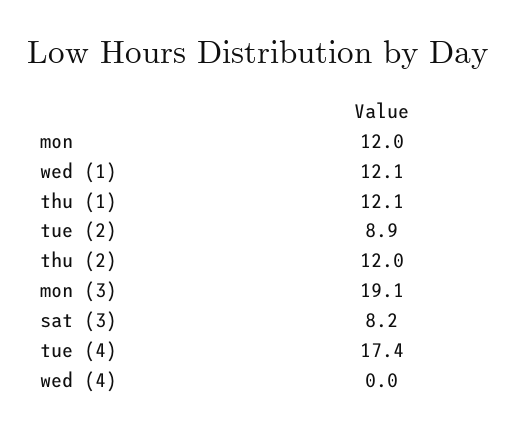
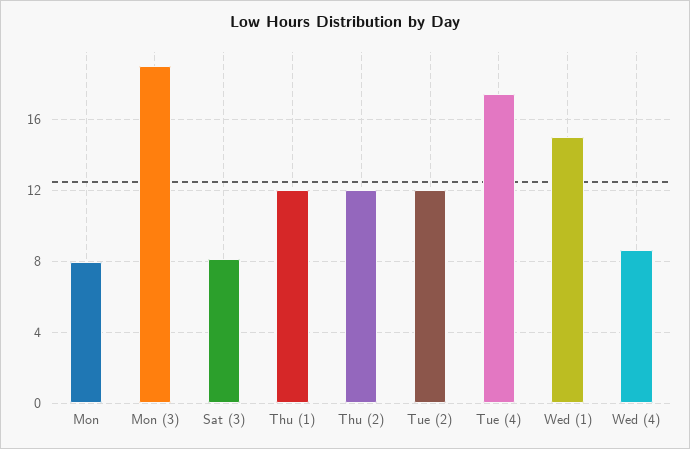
  {
-   "mon": 12,
+   "mon": 8,
-   "wed (1)": 12.1,
+   "wed (1)": 15,
    "thu (1)": 12.1,
-   "tue (2)": 8.9,
+   "tue (2)": 12,
    "thu (2)": 12,
    "mon (3)": 19.1,
    "sat (3)": 8.2,
    "tue (4)": 17.4,
-   "wed (4)": 0
+   "wed (4)": 8.5
  }

